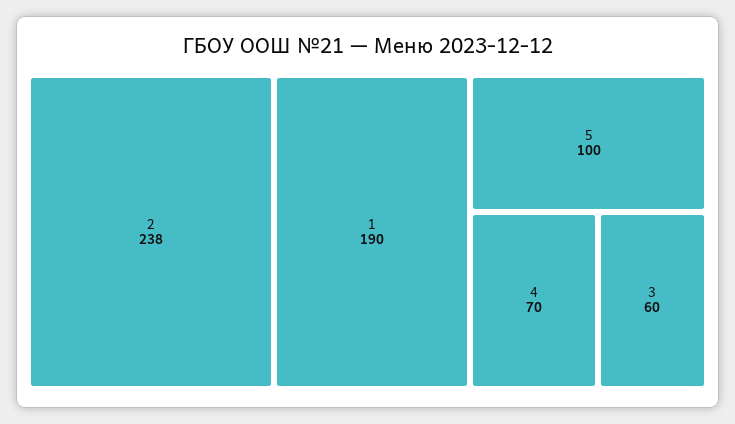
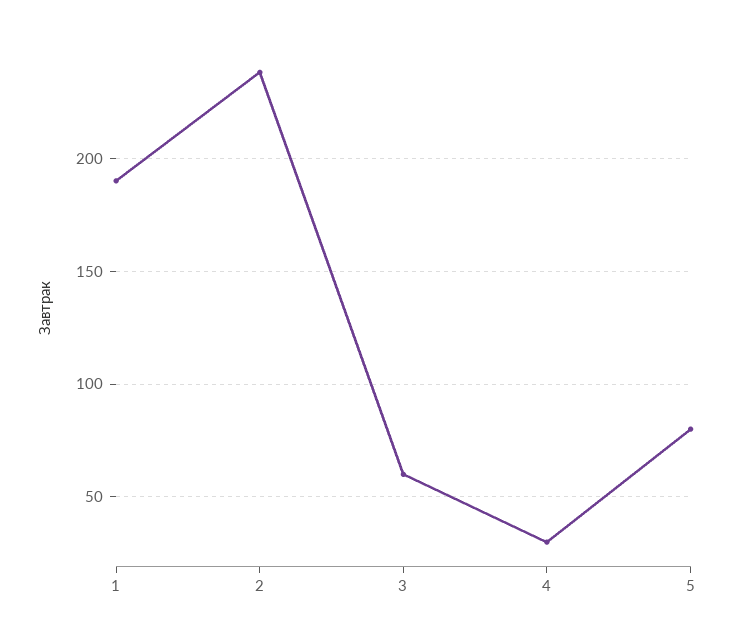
  {
    "2": 238,
    "1": 190,
-   "5": 100,
+   "5": 80,
-   "4": 70,
+   "4": 30,
    "3": 60
  }

